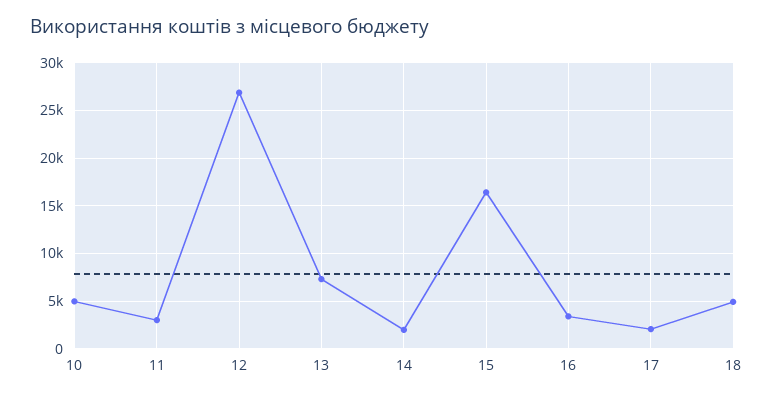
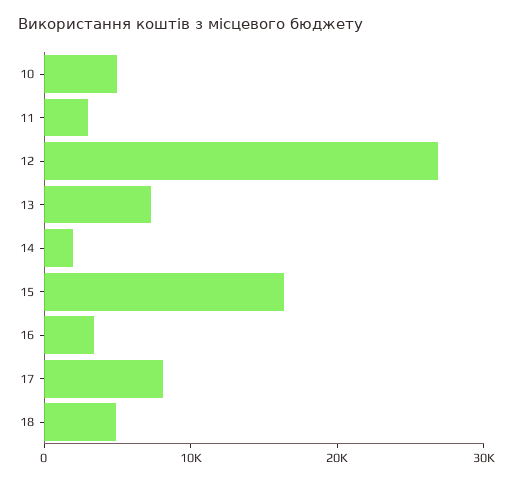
  {
    "10": 5000,
    "11": 3000,
    "12": 27000,
    "13": 7000,
    "14": 2000,
    "15": 16000,
    "16": 3000,
-   "17": 2000,
+   "17": 8000,
    "18": 5000
  }

